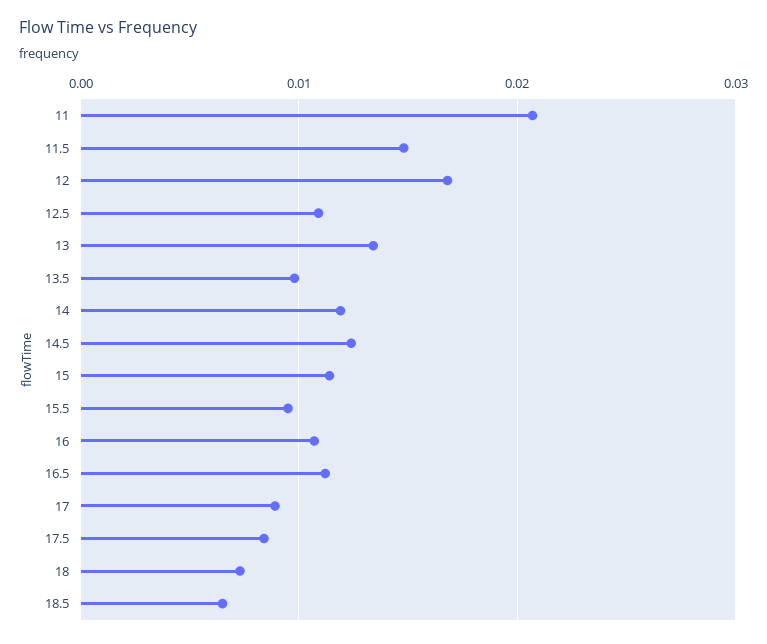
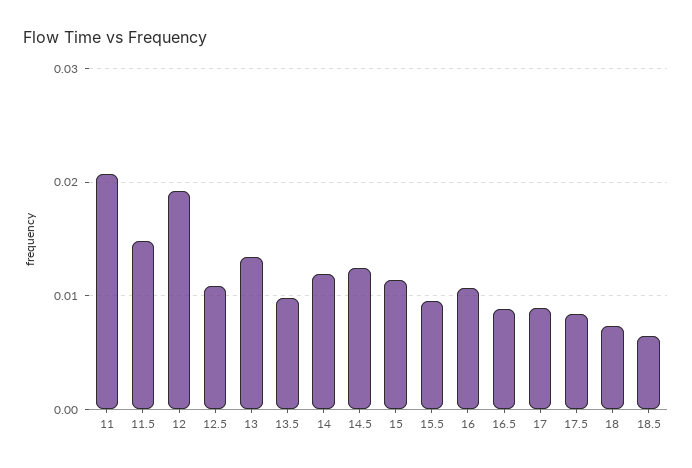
  {
    "11": 0.021,
    "11.5": 0.015,
-   "12": 0.017,
+   "12": 0.019,
    "12.5": 0.011,
    "13": 0.013,
    "13.5": 0.01,
    "14": 0.012,
    "14.5": 0.012,
    "15": 0.011,
    "15.5": 0.01,
    "16": 0.011,
-   "16.5": 0.011,
+   "16.5": 0.009,
    "17": 0.009,
    "17.5": 0.008,
    "18": 0.007,
    "18.5": 0.007
  }

